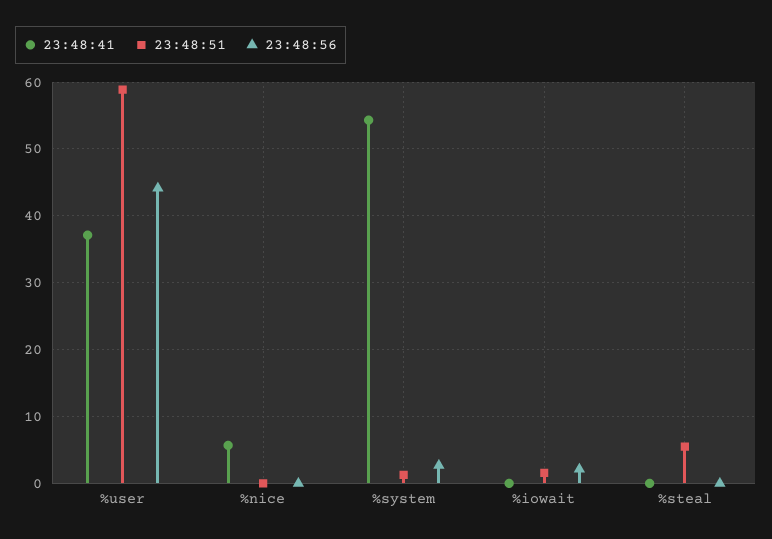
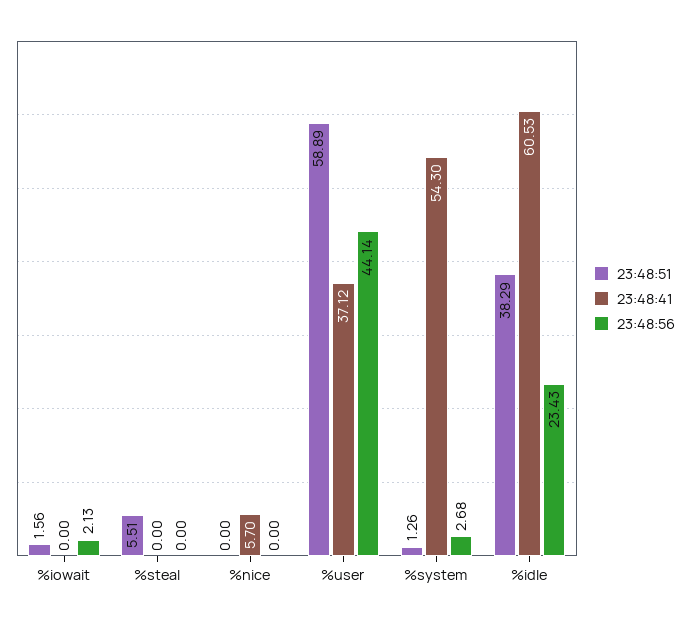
  {
    "23:48:41": {
      "%user": 37.12,
      "%nice": 5.7,
      "%system": 54.3,
      "%iowait": 0,
-     "%steal": 0
+     "%steal": 0,
+     "%idle": 60.53
    },
    "23:48:51": {
      "%user": 58.89,
      "%nice": 0,
      "%system": 1.26,
      "%iowait": 1.56,
-     "%steal": 5.51
+     "%steal": 5.51,
+     "%idle": 38.29
    },
    "23:48:56": {
      "%user": 44.14,
      "%nice": 0,
      "%system": 2.68,
      "%iowait": 2.13,
-     "%steal": 0
+     "%steal": 0,
+     "%idle": 23.43
    }
  }

